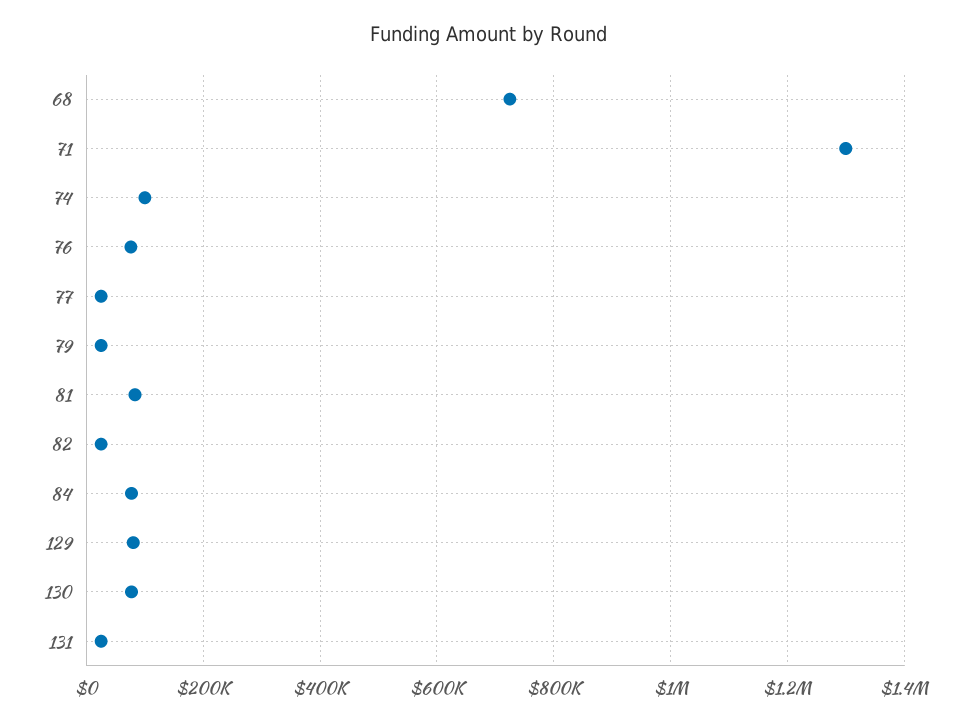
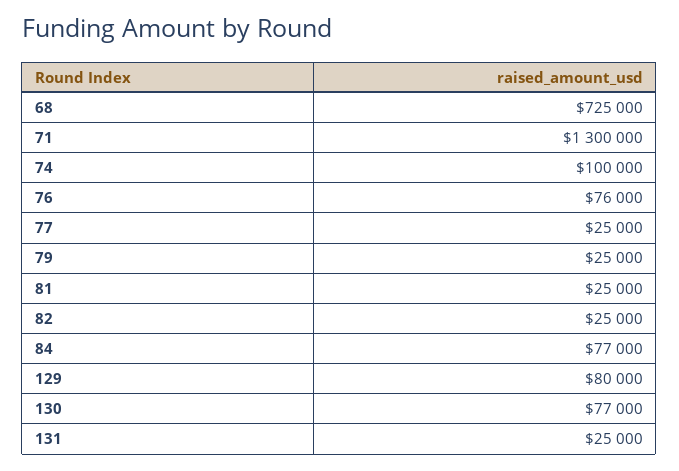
  {
    "68": 725000,
    "71": 1300000,
    "74": 100000,
    "76": 76000,
    "77": 25000,
    "79": 25000,
-   "81": 80000,
+   "81": 25000,
    "82": 25000,
    "84": 77000,
    "129": 80000,
    "130": 77000,
    "131": 25000
  }

